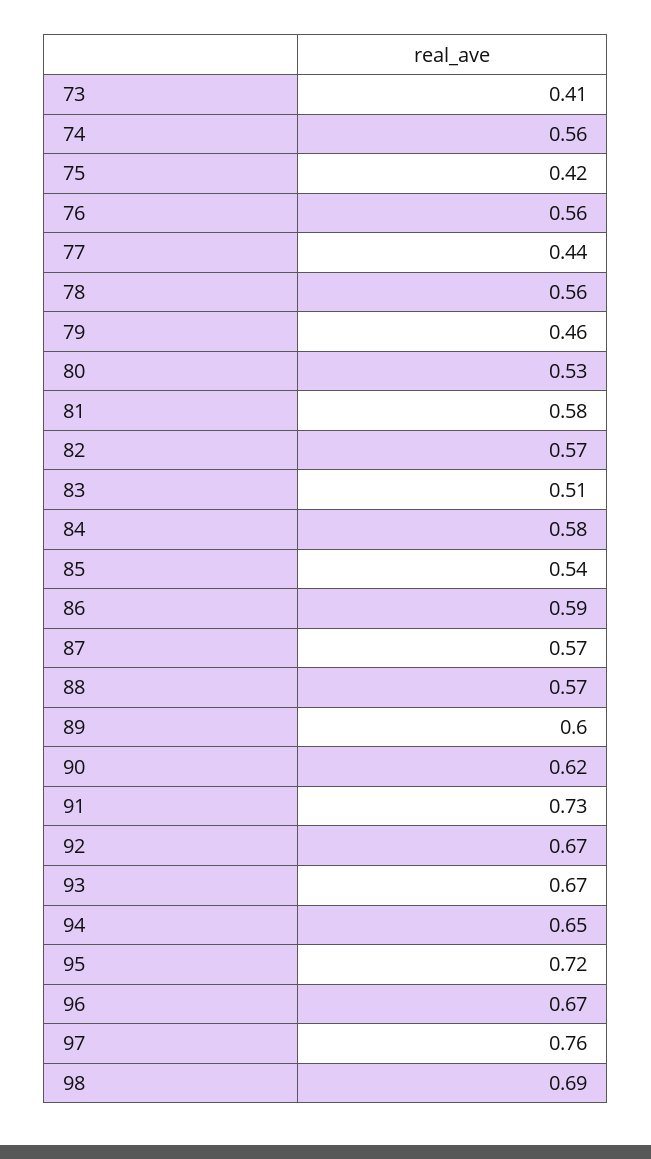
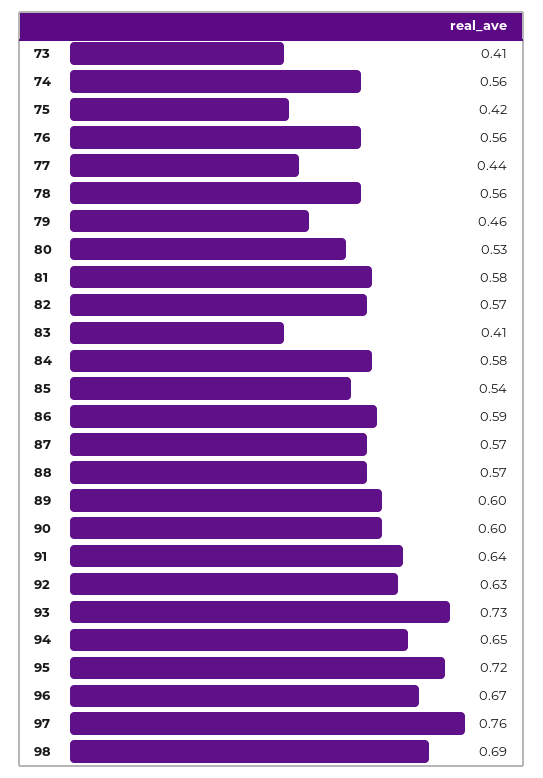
  {
    "73": 0.41,
    "74": 0.56,
    "75": 0.42,
    "76": 0.56,
    "77": 0.44,
    "78": 0.56,
    "79": 0.46,
    "80": 0.53,
    "81": 0.58,
    "82": 0.57,
-   "83": 0.51,
+   "83": 0.41,
    "84": 0.58,
    "85": 0.54,
    "86": 0.59,
    "87": 0.57,
    "88": 0.57,
    "89": 0.6,
-   "90": 0.62,
+   "90": 0.6,
-   "91": 0.73,
+   "91": 0.64,
-   "92": 0.67,
+   "92": 0.63,
-   "93": 0.67,
+   "93": 0.73,
    "94": 0.65,
    "95": 0.72,
    "96": 0.67,
    "97": 0.76,
    "98": 0.69
  }

